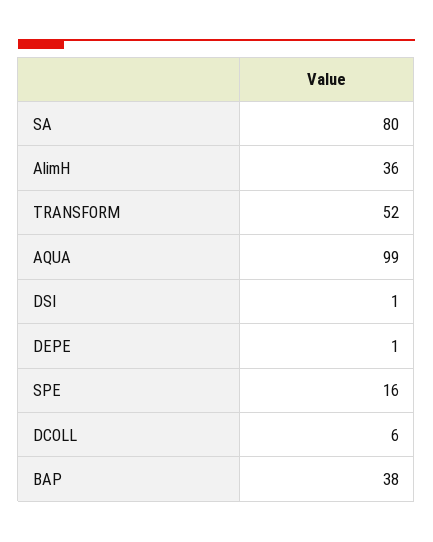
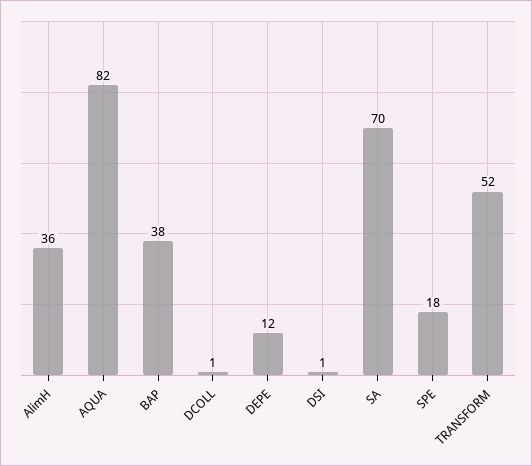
  {
-   "SA": 80,
+   "SA": 70,
    "AlimH": 36,
    "TRANSFORM": 52,
-   "AQUA": 99,
+   "AQUA": 82,
    "DSI": 1,
-   "DEPE": 1,
+   "DEPE": 12,
-   "SPE": 16,
+   "SPE": 18,
-   "DCOLL": 6,
+   "DCOLL": 1,
    "BAP": 38
  }

